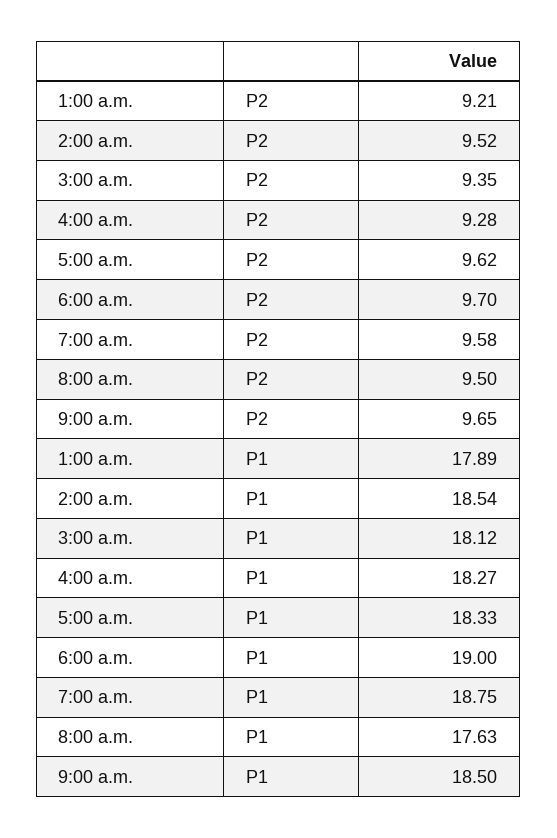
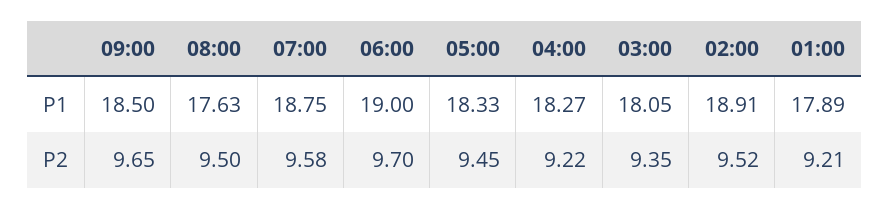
  {
    "1:00 a.m.": {
      "P2": 9.21,
      "P1": 17.89
    },
    "2:00 a.m.": {
      "P2": 9.52,
-     "P1": 18.54
+     "P1": 18.91
    },
    "3:00 a.m.": {
      "P2": 9.35,
-     "P1": 18.12
+     "P1": 18.05
    },
    "4:00 a.m.": {
-     "P2": 9.28,
+     "P2": 9.22,
      "P1": 18.27
    },
    "5:00 a.m.": {
-     "P2": 9.62,
+     "P2": 9.45,
      "P1": 18.33
    },
    "6:00 a.m.": {
      "P2": 9.7,
      "P1": 19
    },
    "7:00 a.m.": {
      "P2": 9.58,
      "P1": 18.75
    },
    "8:00 a.m.": {
      "P2": 9.5,
      "P1": 17.63
    },
    "9:00 a.m.": {
      "P2": 9.65,
      "P1": 18.5
    }
  }

